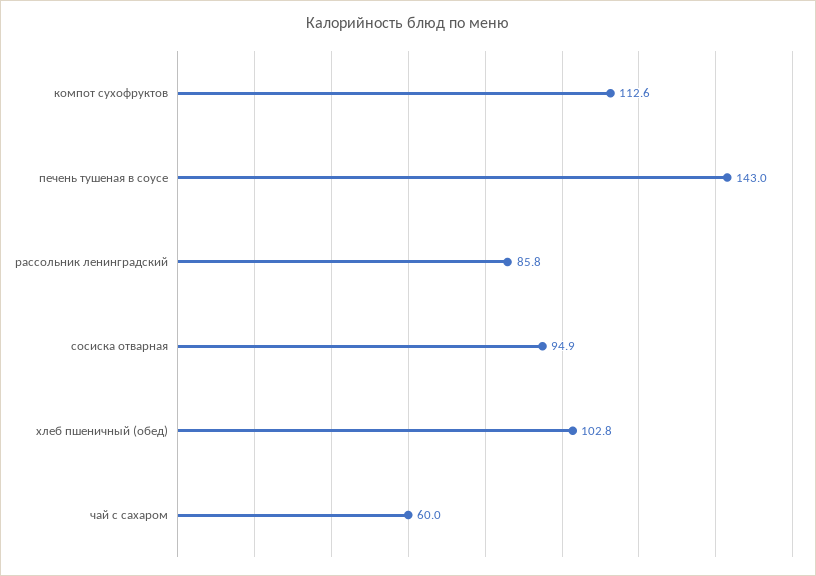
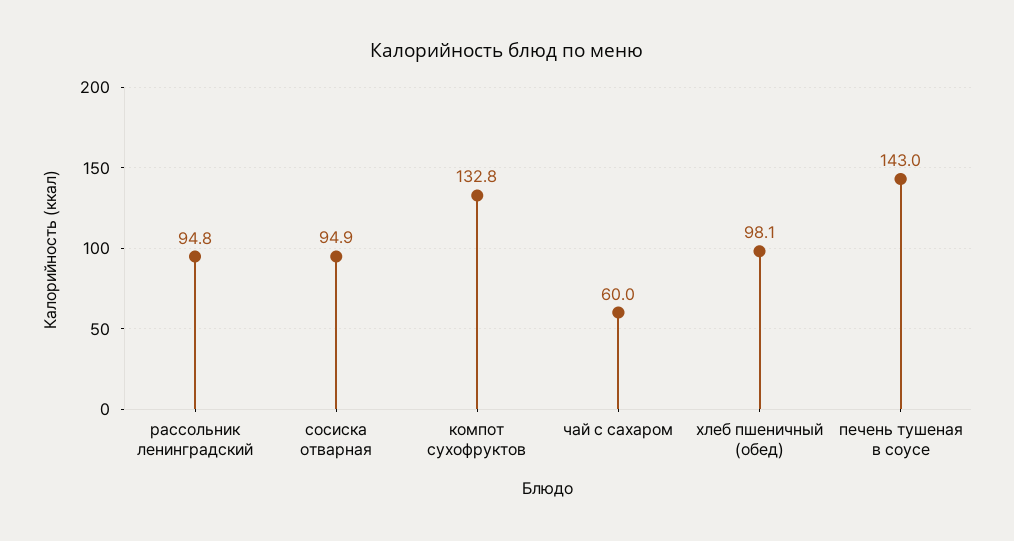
  {
-   "компот сухофруктов": 112.6,
+   "компот сухофруктов": 132.8,
    "печень тушеная в соусе": 143,
-   "рассольник ленинградский": 85.8,
+   "рассольник ленинградский": 94.8,
    "сосиска отварная": 94.9,
-   "хлеб пшеничный (обед)": 102.8,
+   "хлеб пшеничный (обед)": 98.1,
    "чай с сахаром": 60
  }

